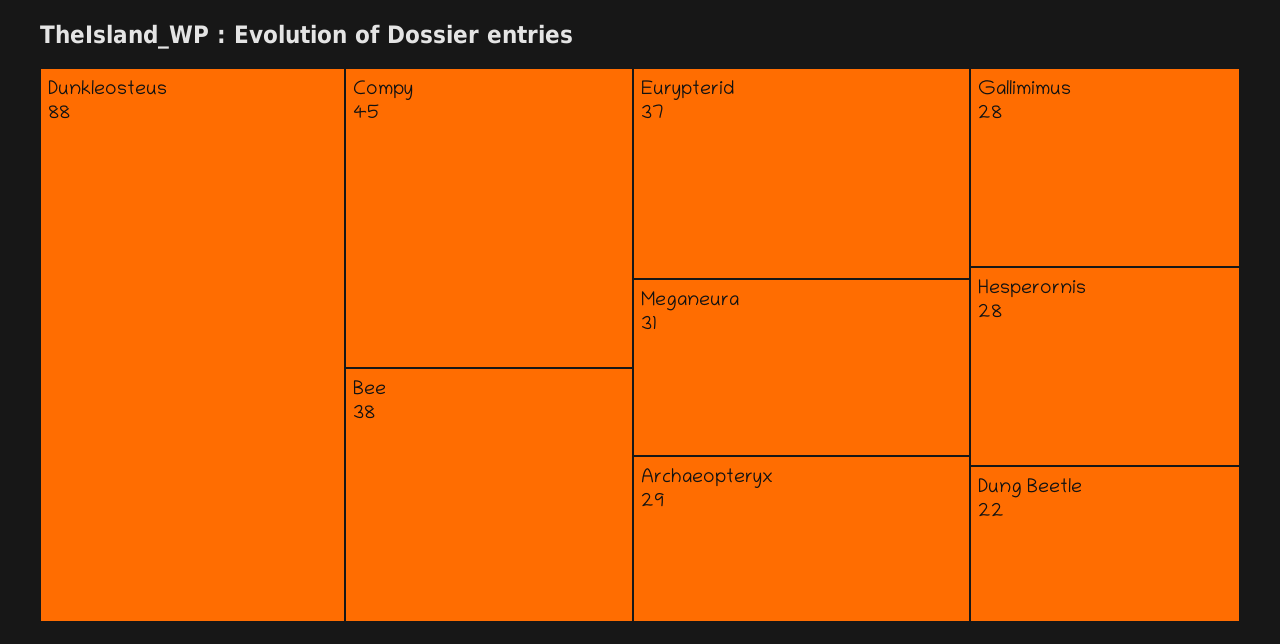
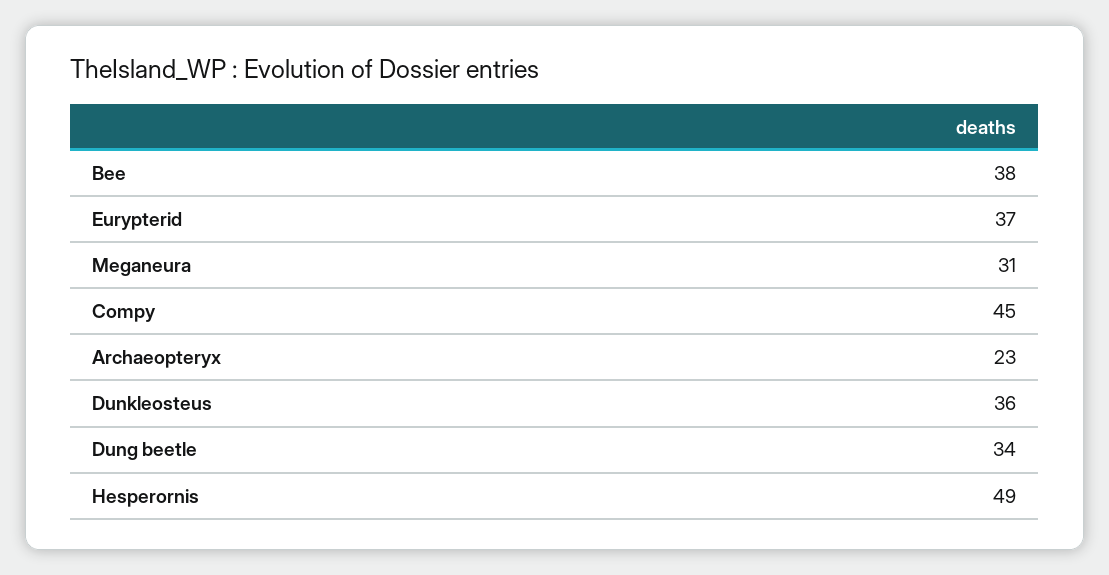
  {
-   "Dunkleosteus": 88,
+   "Dunkleosteus": 36,
    "Compy": 45,
    "Bee": 38,
    "Eurypterid": 37,
    "Meganeura": 31,
-   "Archaeopteryx": 29,
+   "Archaeopteryx": 23,
-   "Gallimimus": 28,
-   "Hesperornis": 28,
+   "Hesperornis": 49,
-   "Dung Beetle": 22
+   "Dung Beetle": 34
  }

